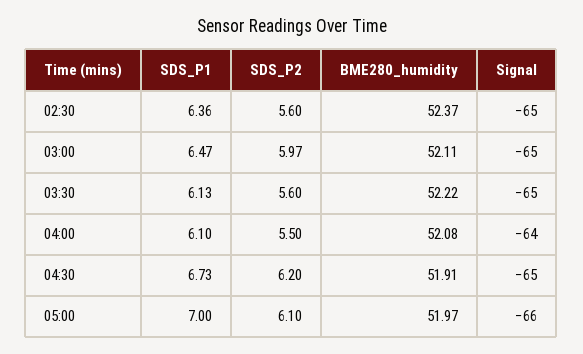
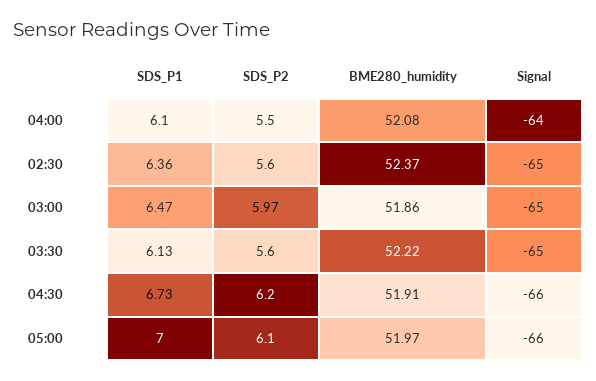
  {
    "SDS_P1": {
      "02:30": 6.36,
      "03:00": 6.47,
      "03:30": 6.13,
      "04:00": 6.1,
      "04:30": 6.73,
      "05:00": 7
    },
    "SDS_P2": {
      "02:30": 5.6,
      "03:00": 5.97,
      "03:30": 5.6,
      "04:00": 5.5,
      "04:30": 6.2,
      "05:00": 6.1
    },
    "BME280_humidity": {
      "02:30": 52.37,
-     "03:00": 52.11,
+     "03:00": 51.86,
      "03:30": 52.22,
      "04:00": 52.08,
      "04:30": 51.91,
      "05:00": 51.97
    },
    "Signal": {
      "02:30": -65,
      "03:00": -65,
      "03:30": -65,
      "04:00": -64,
-     "04:30": -65,
+     "04:30": -66,
      "05:00": -66
    }
  }

